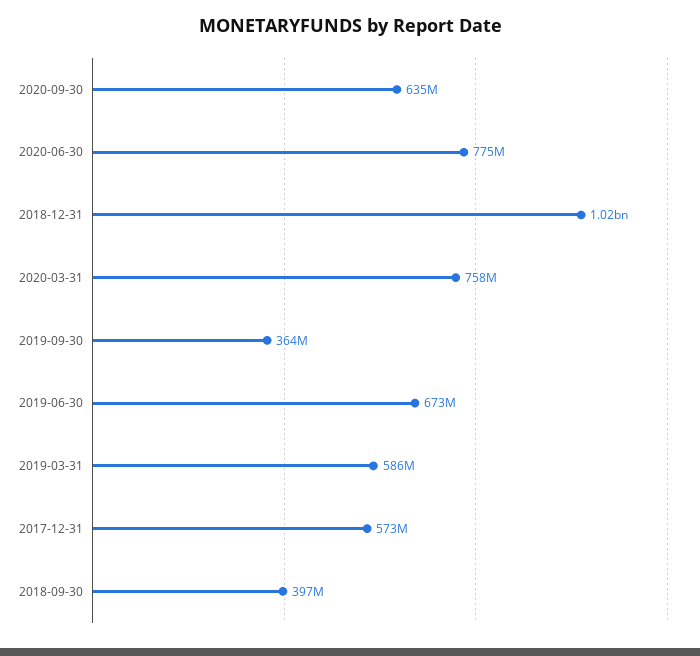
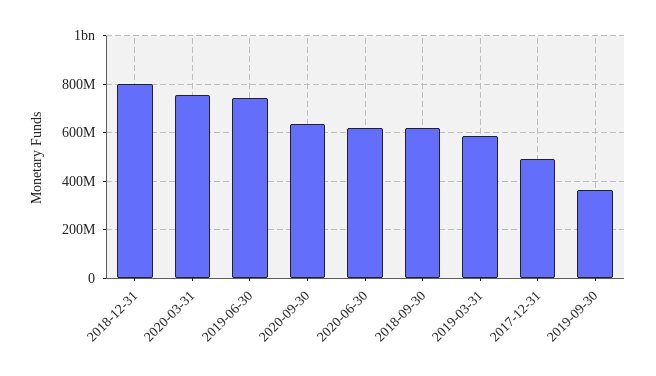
  {
    "2020-09-30": 635000000,
-   "2020-06-30": 775000000,
+   "2020-06-30": 625000000,
-   "2018-12-31": 1020000000,
+   "2018-12-31": 800000000,
    "2020-03-31": 758000000,
    "2019-09-30": 364000000,
-   "2019-06-30": 673000000,
+   "2019-06-30": 750000000,
    "2019-03-31": 586000000,
-   "2017-12-31": 573000000,
+   "2017-12-31": 500000000,
-   "2018-09-30": 397000000
+   "2018-09-30": 625000000
  }

